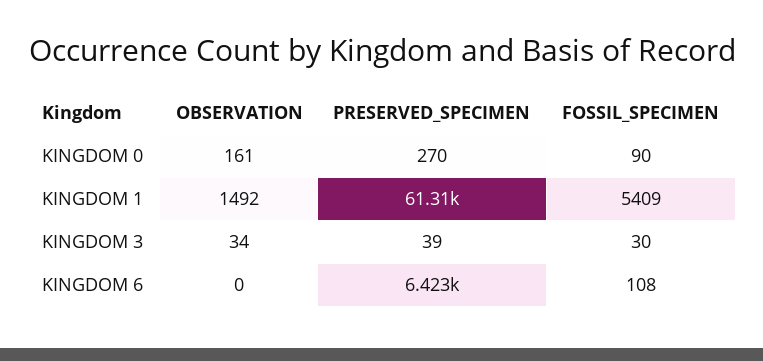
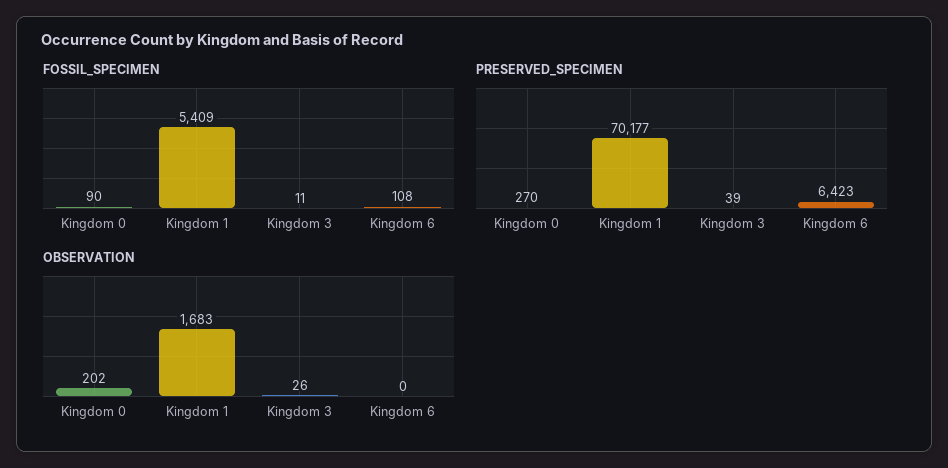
  {
    "OBSERVATION": {
-     "KINGDOM 0": 161,
+     "KINGDOM 0": 202,
-     "KINGDOM 1": 1492,
+     "KINGDOM 1": 1683,
-     "KINGDOM 3": 34,
+     "KINGDOM 3": 26,
      "KINGDOM 6": 0
    },
    "PRESERVED_SPECIMEN": {
      "KINGDOM 0": 270,
-     "KINGDOM 1": 61310,
+     "KINGDOM 1": 70177,
      "KINGDOM 3": 39,
      "KINGDOM 6": 6423
    },
    "FOSSIL_SPECIMEN": {
      "KINGDOM 0": 90,
      "KINGDOM 1": 5409,
-     "KINGDOM 3": 30,
+     "KINGDOM 3": 11,
      "KINGDOM 6": 108
    }
  }

